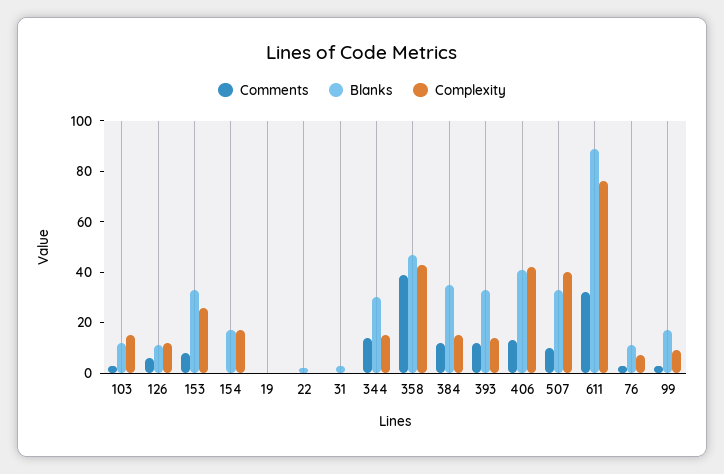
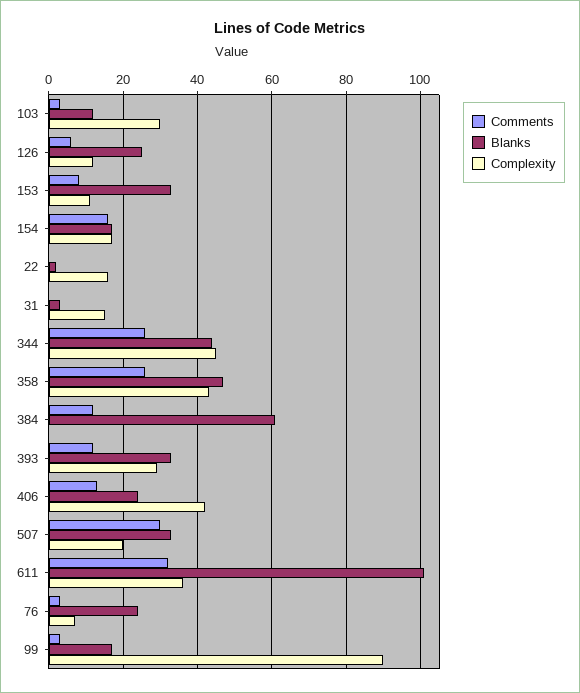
  {
    "Comments": {
      "103": 5,
      "126": 5,
      "153": 10,
-     "154": 0,
+     "154": 15,
-     "19": 0,
      "22": 0,
      "31": 0,
-     "344": 15,
+     "344": 25,
-     "358": 40,
+     "358": 25,
      "384": 10,
      "393": 10,
      "406": 15,
-     "507": 10,
+     "507": 30,
      "611": 30,
      "76": 5,
      "99": 5
    },
    "Blanks": {
      "103": 10,
-     "126": 10,
+     "126": 25,
      "153": 35,
      "154": 15,
-     "19": 0,
      "22": 0,
      "31": 5,
-     "344": 30,
+     "344": 45,
      "358": 45,
-     "384": 35,
+     "384": 60,
      "393": 35,
-     "406": 40,
+     "406": 25,
      "507": 35,
-     "611": 90,
+     "611": 100,
-     "76": 10,
+     "76": 25,
      "99": 15
    },
    "Complexity": {
-     "103": 15,
+     "103": 30,
      "126": 10,
-     "153": 25,
+     "153": 10,
      "154": 15,
-     "19": 0,
-     "22": 0,
+     "22": 15,
-     "31": 0,
+     "31": 15,
-     "344": 15,
+     "344": 45,
      "358": 45,
-     "384": 15,
+     "384": 0,
-     "393": 15,
+     "393": 30,
      "406": 40,
-     "507": 40,
+     "507": 20,
-     "611": 75,
+     "611": 35,
      "76": 5,
-     "99": 10
+     "99": 90
    }
  }

